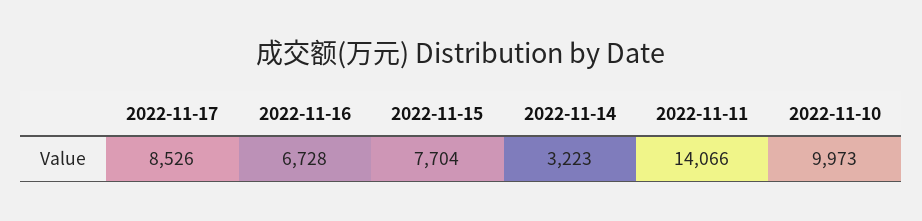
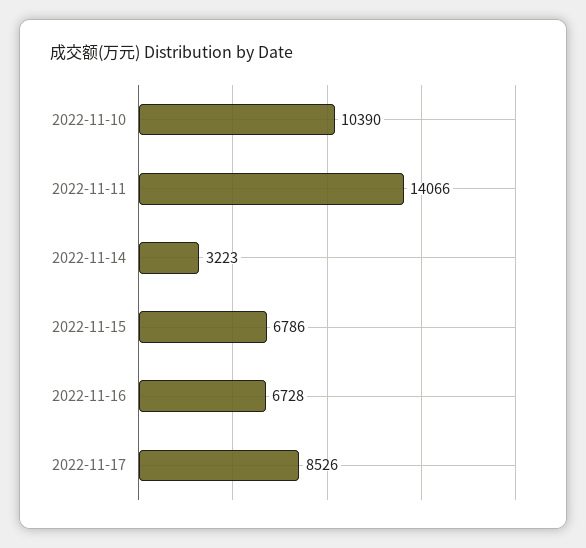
  {
    "2022-11-17": 8526,
    "2022-11-16": 6728,
-   "2022-11-15": 7704,
+   "2022-11-15": 6786,
    "2022-11-14": 3223,
    "2022-11-11": 14066,
-   "2022-11-10": 9973
+   "2022-11-10": 10390
  }

